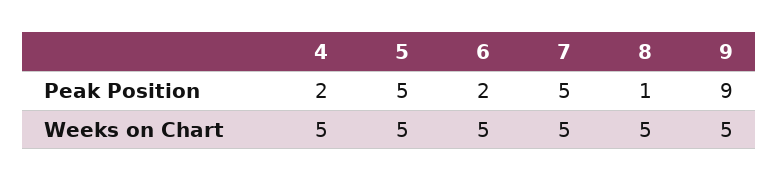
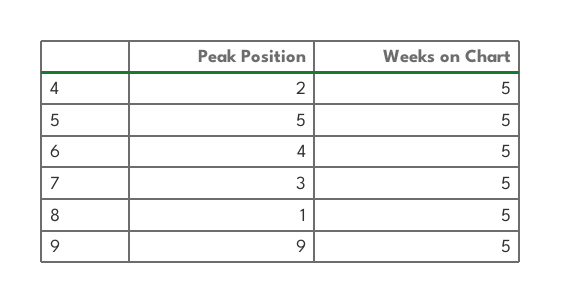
  {
    "4": {
      "Peak Position": 2,
      "Weeks on Chart": 5
    },
    "5": {
      "Peak Position": 5,
      "Weeks on Chart": 5
    },
    "6": {
-     "Peak Position": 2,
+     "Peak Position": 4,
      "Weeks on Chart": 5
    },
    "7": {
-     "Peak Position": 5,
+     "Peak Position": 3,
      "Weeks on Chart": 5
    },
    "8": {
      "Peak Position": 1,
      "Weeks on Chart": 5
    },
    "9": {
      "Peak Position": 9,
      "Weeks on Chart": 5
    }
  }

